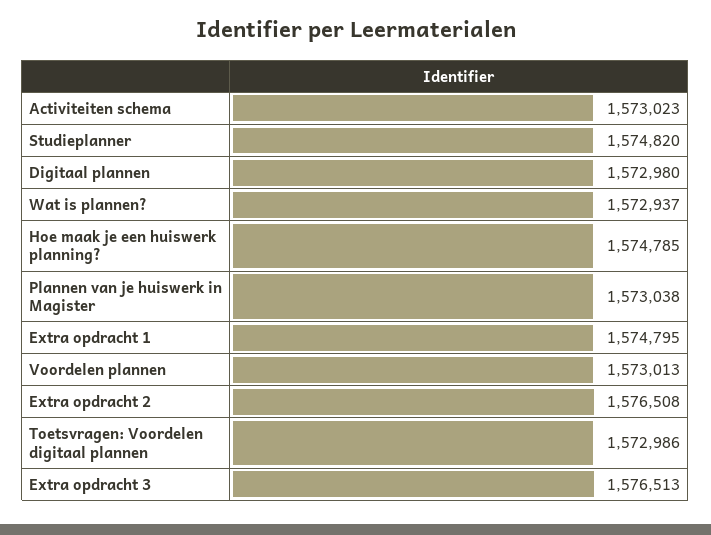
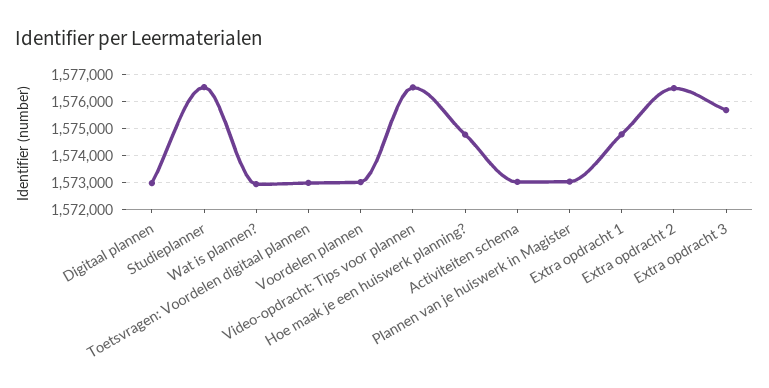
  {
    "Activiteiten schema": 1573023,
-   "Studieplanner": 1574820,
+   "Studieplanner": 1576500,
    "Digitaal plannen": 1572980,
    "Wat is plannen?": 1572937,
    "Hoe maak je een huiswerk planning?": 1574785,
    "Plannen van je huiswerk in Magister": 1573038,
    "Extra opdracht 1": 1574795,
    "Voordelen plannen": 1573013,
    "Extra opdracht 2": 1576508,
    "Toetsvragen: Voordelen digitaal plannen": 1572986,
-   "Extra opdracht 3": 1576513
+   "Extra opdracht 3": 1575750,
+   "Video-opdracht: Tips voor plannen": 1576500
  }

